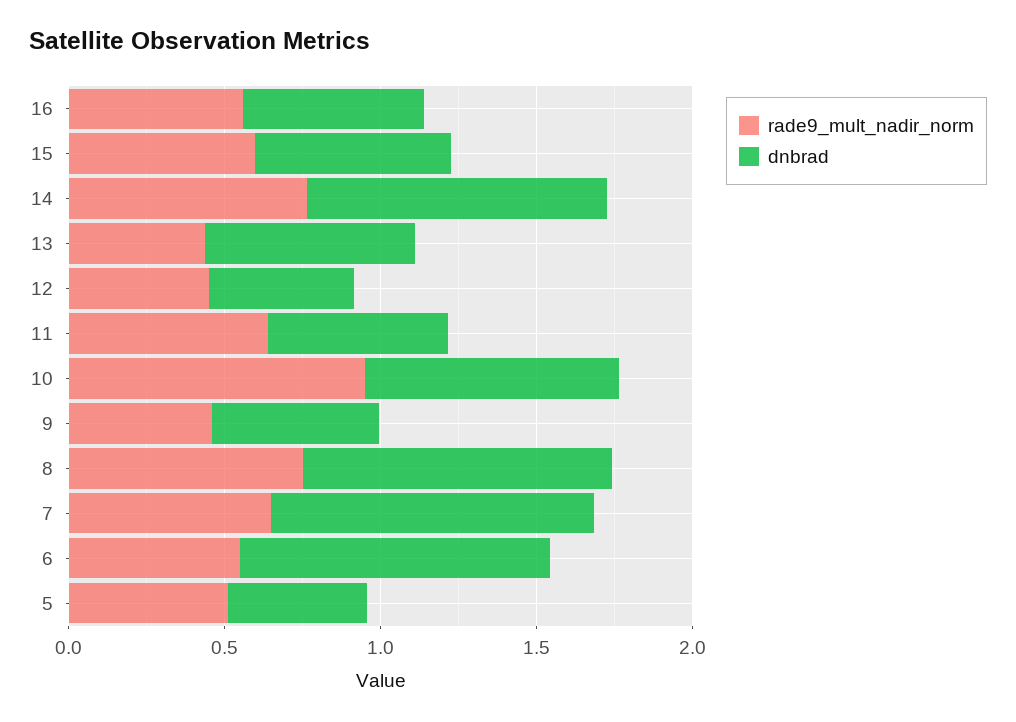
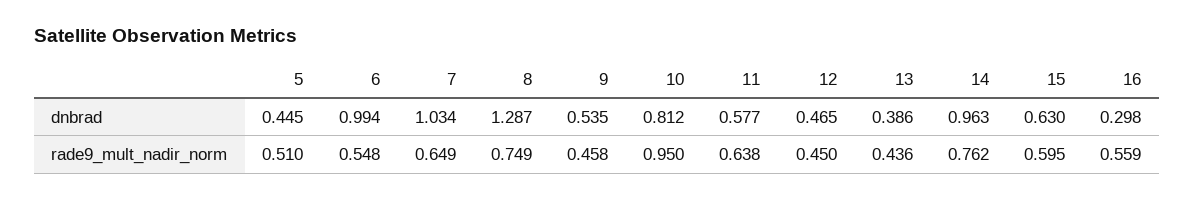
  {
    "rade9_mult_nadir_norm": {
      "16": 0.559,
      "15": 0.595,
      "14": 0.762,
      "13": 0.436,
      "12": 0.45,
      "11": 0.638,
      "10": 0.95,
      "9": 0.458,
      "8": 0.749,
      "7": 0.649,
      "6": 0.548,
      "5": 0.51
    },
    "dnbrad": {
-     "16": 0.6,
+     "16": 0.298,
      "15": 0.63,
      "14": 0.963,
-     "13": 0.7,
+     "13": 0.386,
      "12": 0.465,
      "11": 0.577,
      "10": 0.812,
      "9": 0.535,
-     "8": 1,
+     "8": 1.287,
      "7": 1.034,
      "6": 0.994,
      "5": 0.445
    }
  }

